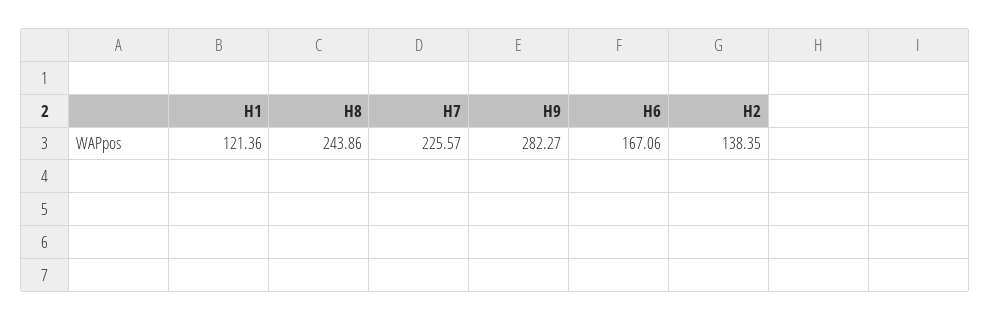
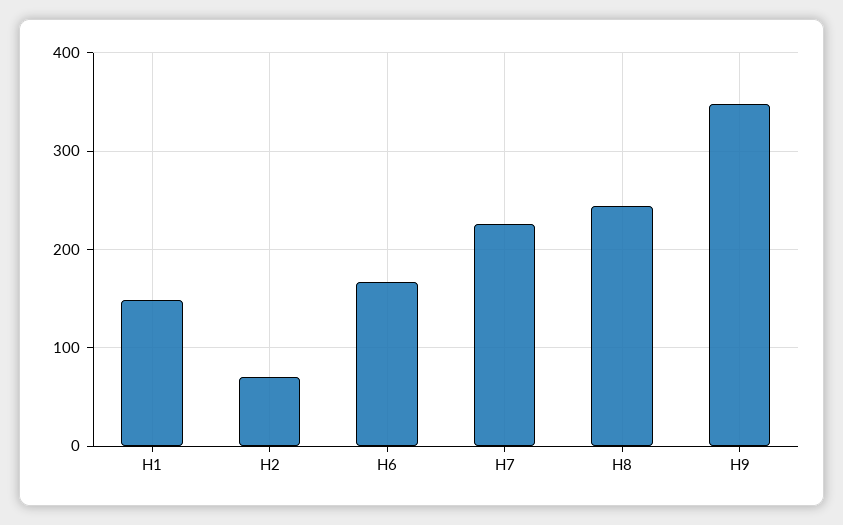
  {
-   "H1": 121.36,
+   "H1": 150,
    "H8": 243.86,
    "H7": 225.57,
-   "H9": 282.27,
+   "H9": 350,
    "H6": 167.06,
-   "H2": 138.35
+   "H2": 70
  }

